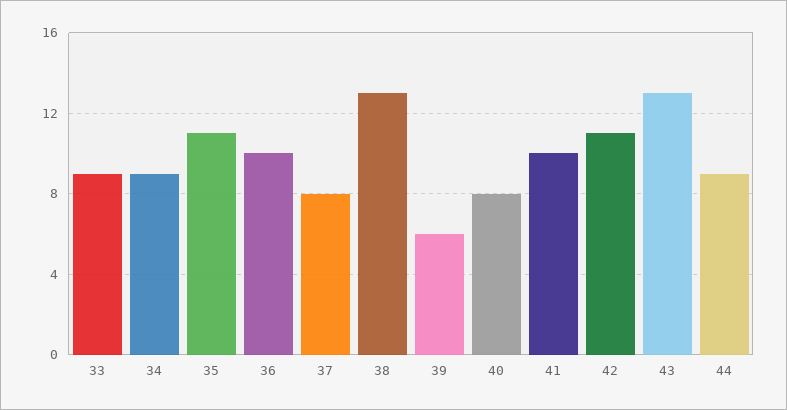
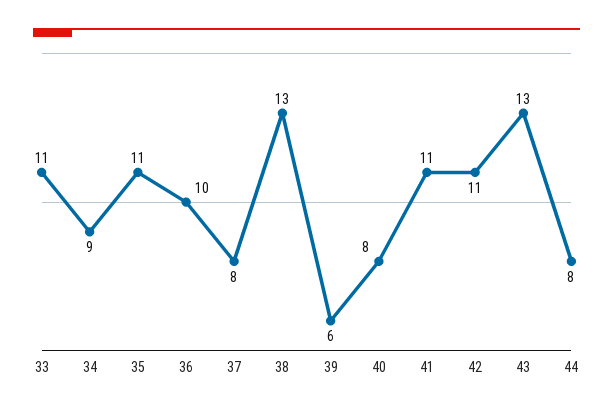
  {
-   "33": 9,
+   "33": 11,
    "34": 9,
    "35": 11,
    "36": 10,
    "37": 8,
    "38": 13,
    "39": 6,
    "40": 8,
-   "41": 10,
+   "41": 11,
    "42": 11,
    "43": 13,
-   "44": 9
+   "44": 8
  }

